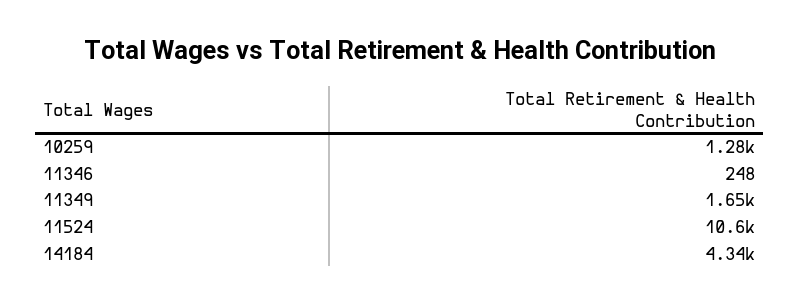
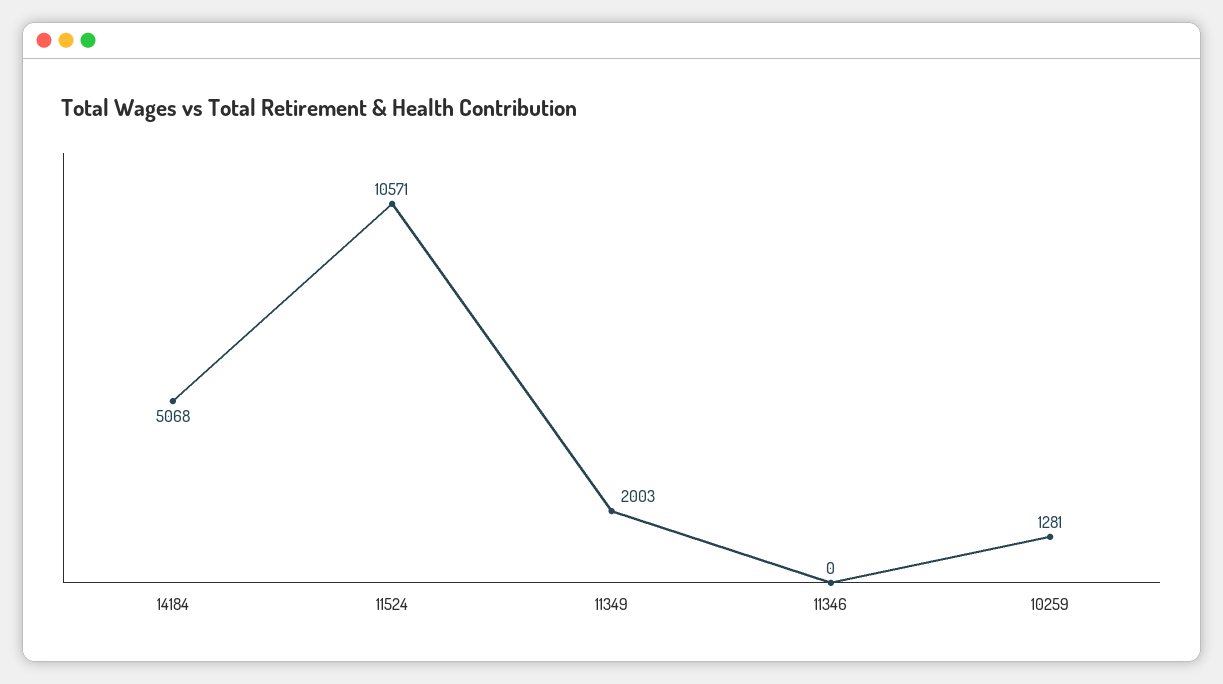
  {
    "10259": 1281,
-   "11346": 248,
+   "11346": 0,
-   "11349": 1650,
+   "11349": 2003,
    "11524": 10571,
-   "14184": 4340
+   "14184": 5068
  }

